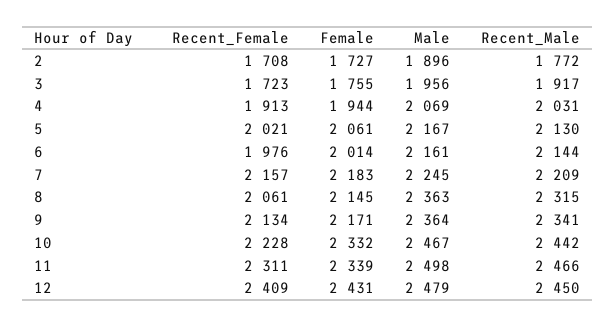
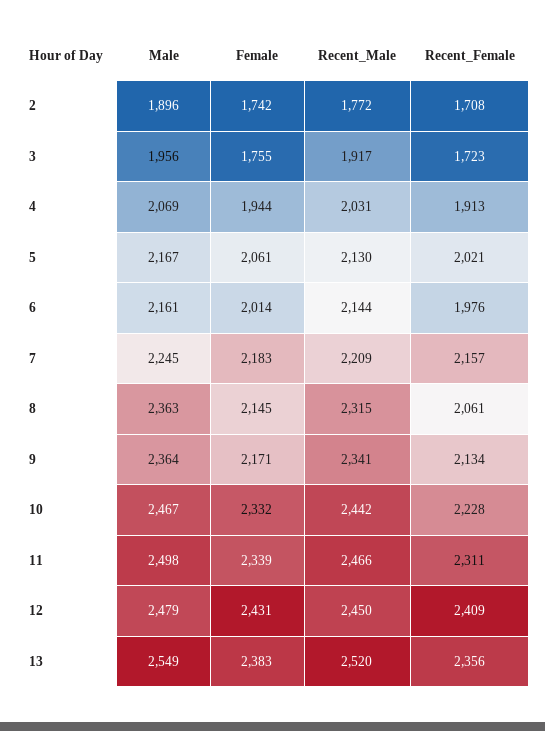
  {
    "Recent_Female": {
      "2": 1708,
      "3": 1723,
      "4": 1913,
      "5": 2021,
      "6": 1976,
      "7": 2157,
      "8": 2061,
      "9": 2134,
      "10": 2228,
      "11": 2311,
-     "12": 2409
+     "12": 2409,
+     "13": 2356
    },
    "Female": {
-     "2": 1727,
+     "2": 1742,
      "3": 1755,
      "4": 1944,
      "5": 2061,
      "6": 2014,
      "7": 2183,
      "8": 2145,
      "9": 2171,
      "10": 2332,
      "11": 2339,
-     "12": 2431
+     "12": 2431,
+     "13": 2383
    },
    "Male": {
      "2": 1896,
      "3": 1956,
      "4": 2069,
      "5": 2167,
      "6": 2161,
      "7": 2245,
      "8": 2363,
      "9": 2364,
      "10": 2467,
      "11": 2498,
-     "12": 2479
+     "12": 2479,
+     "13": 2549
    },
    "Recent_Male": {
      "2": 1772,
      "3": 1917,
      "4": 2031,
      "5": 2130,
      "6": 2144,
      "7": 2209,
      "8": 2315,
      "9": 2341,
      "10": 2442,
      "11": 2466,
-     "12": 2450
+     "12": 2450,
+     "13": 2520
    }
  }

